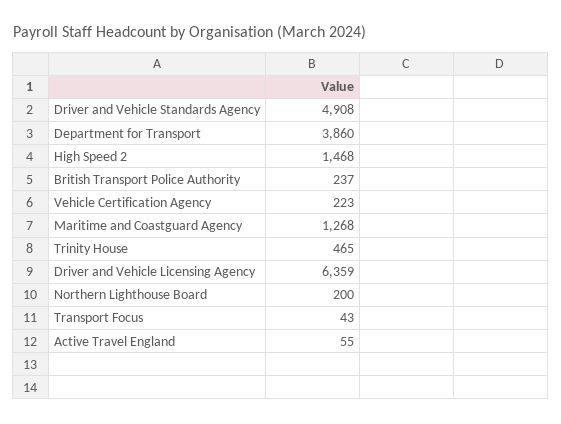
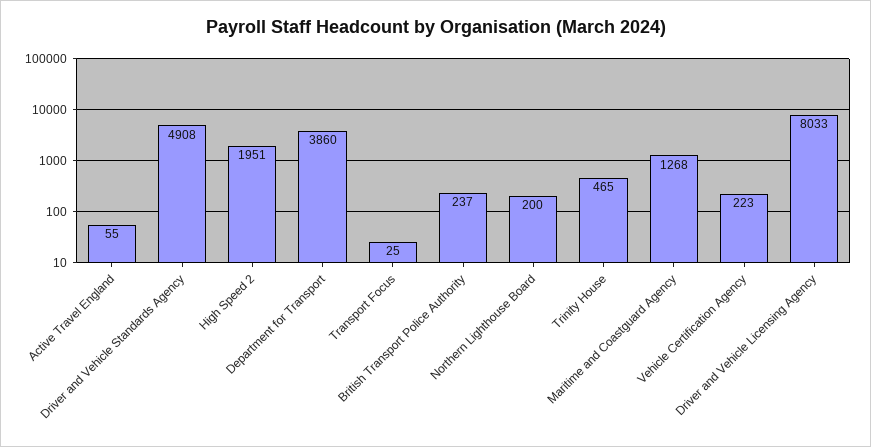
  {
    "Driver and Vehicle Standards Agency": 4908,
    "Department for Transport": 3860,
-   "High Speed 2": 1468,
+   "High Speed 2": 1951,
    "British Transport Police Authority": 237,
    "Vehicle Certification Agency": 223,
    "Maritime and Coastguard Agency": 1268,
    "Trinity House": 465,
-   "Driver and Vehicle Licensing Agency": 6359,
+   "Driver and Vehicle Licensing Agency": 8033,
    "Northern Lighthouse Board": 200,
-   "Transport Focus": 43,
+   "Transport Focus": 25,
    "Active Travel England": 55
  }

